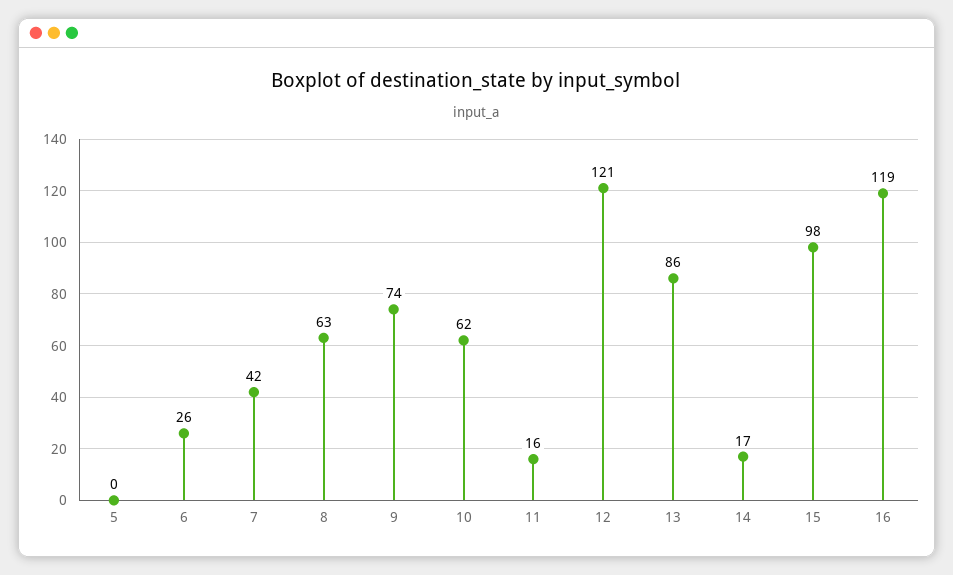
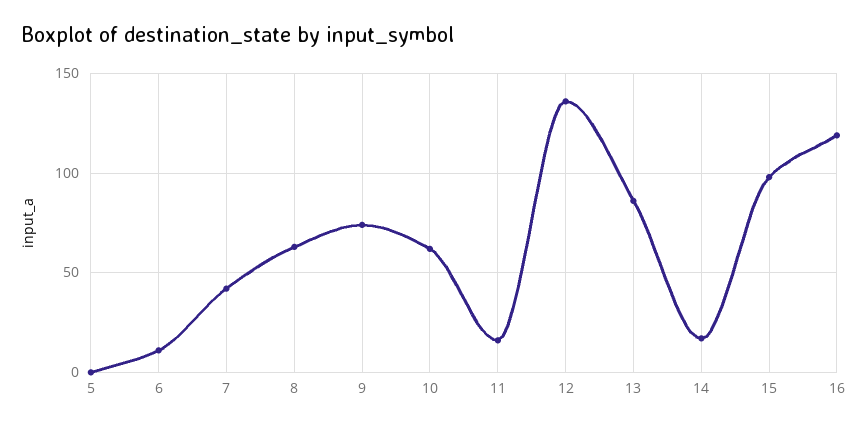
  {
    "5": 0,
-   "6": 26,
+   "6": 10,
    "7": 42,
    "8": 63,
    "9": 74,
    "10": 62,
    "11": 16,
-   "12": 121,
+   "12": 135,
    "13": 86,
    "14": 17,
    "15": 98,
    "16": 119
  }

